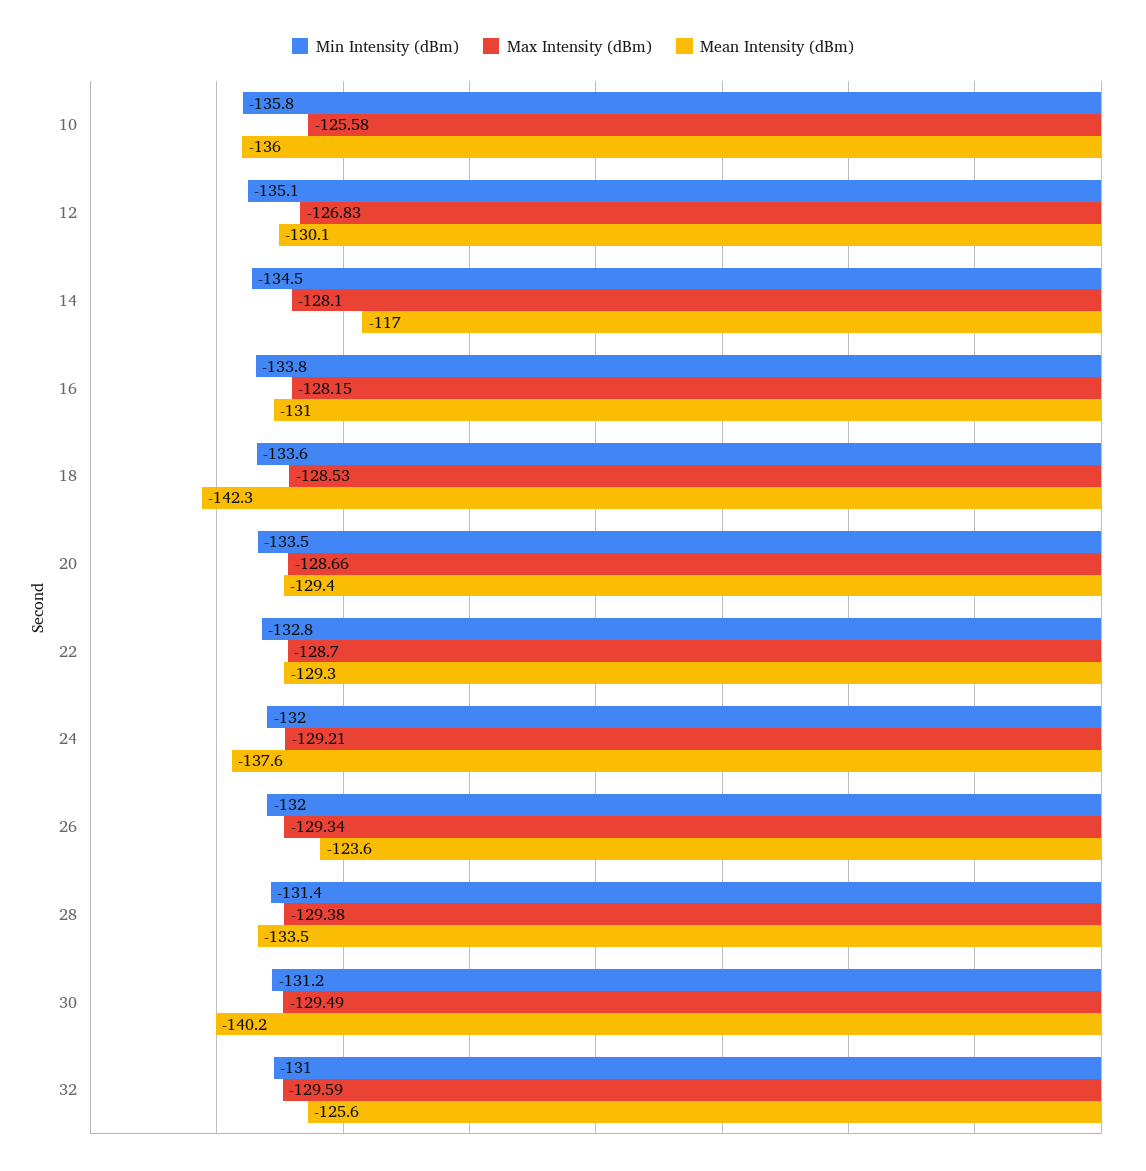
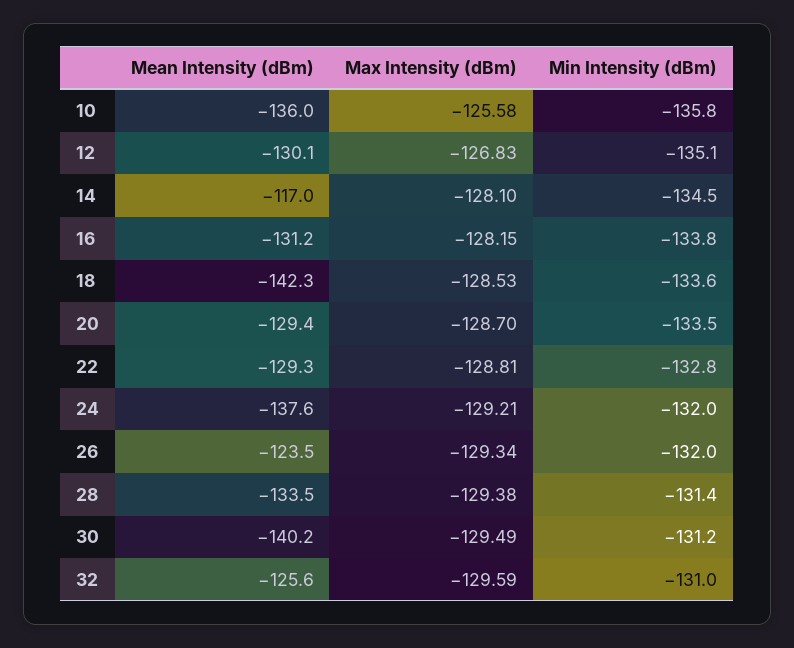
  {
    "Min Intensity (dBm)": {
      "10": -135.8,
      "12": -135.1,
      "14": -134.5,
      "16": -133.8,
      "18": -133.6,
      "20": -133.5,
      "22": -132.8,
      "24": -132,
      "26": -132,
      "28": -131.4,
      "30": -131.2,
      "32": -131
    },
    "Max Intensity (dBm)": {
      "10": -125.58,
      "12": -126.83,
      "14": -128.1,
      "16": -128.15,
      "18": -128.53,
-     "20": -128.66,
+     "20": -128.7,
-     "22": -128.7,
+     "22": -128.81,
      "24": -129.21,
      "26": -129.34,
      "28": -129.38,
      "30": -129.49,
      "32": -129.59
    },
    "Mean Intensity (dBm)": {
      "10": -136,
      "12": -130.1,
      "14": -117,
-     "16": -131,
+     "16": -131.2,
      "18": -142.3,
      "20": -129.4,
      "22": -129.3,
      "24": -137.6,
-     "26": -123.6,
+     "26": -123.5,
      "28": -133.5,
      "30": -140.2,
      "32": -125.6
    }
  }

